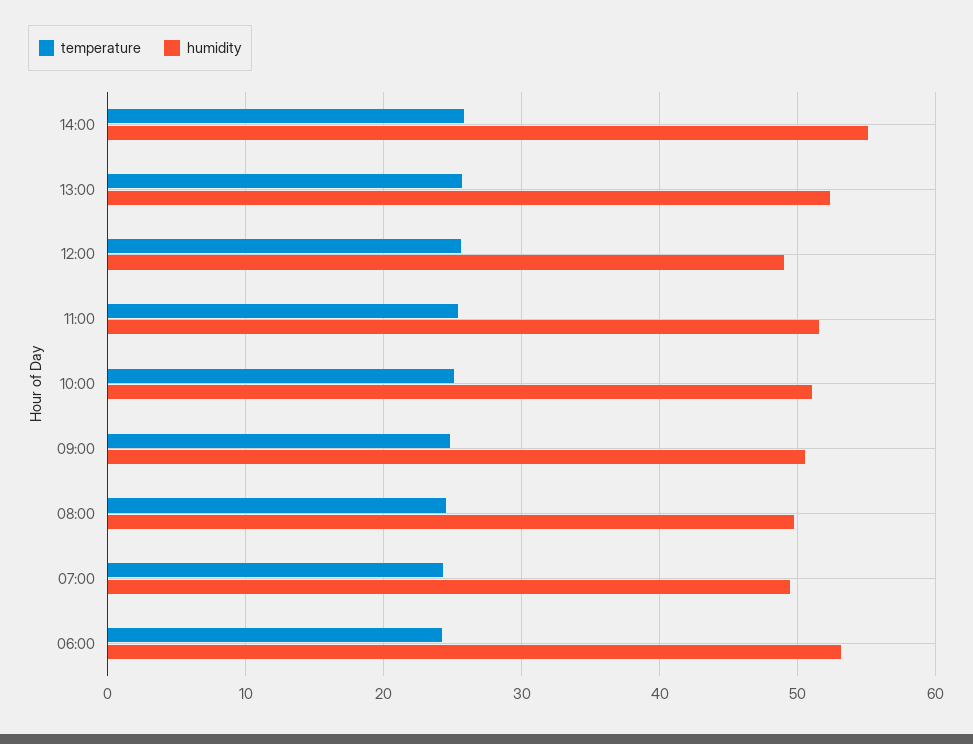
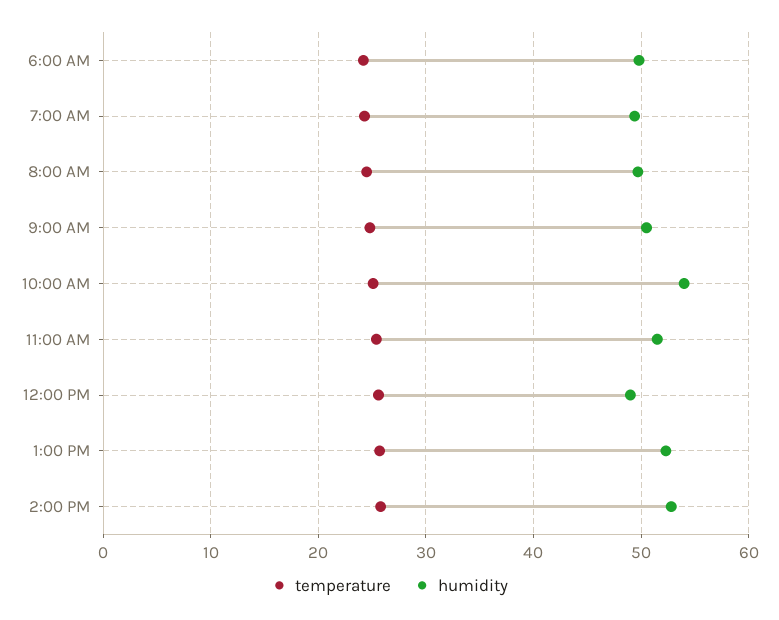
  {
    "temperature": {
      "14:00": 26,
      "13:00": 26,
      "12:00": 26,
      "11:00": 25,
      "10:00": 25,
      "09:00": 25,
      "08:00": 25,
      "07:00": 24,
      "06:00": 24
    },
    "humidity": {
-     "14:00": 55,
+     "14:00": 53,
      "13:00": 52,
      "12:00": 49,
      "11:00": 52,
-     "10:00": 51,
+     "10:00": 54,
      "09:00": 51,
      "08:00": 50,
      "07:00": 49,
-     "06:00": 53
+     "06:00": 50
    }
  }

